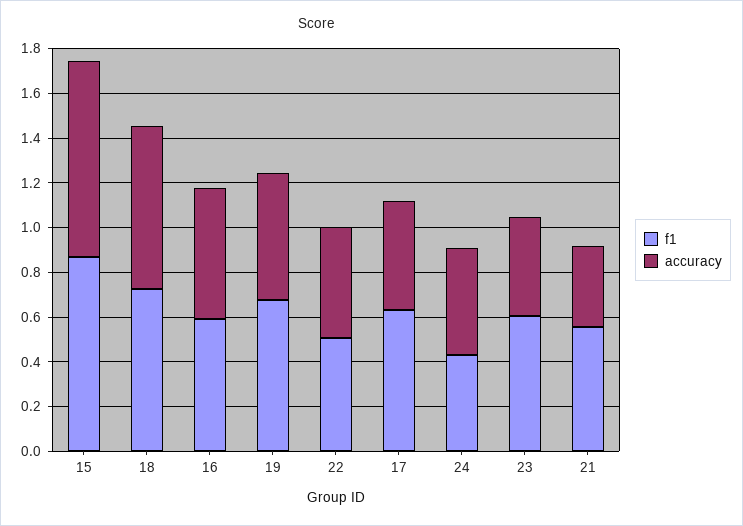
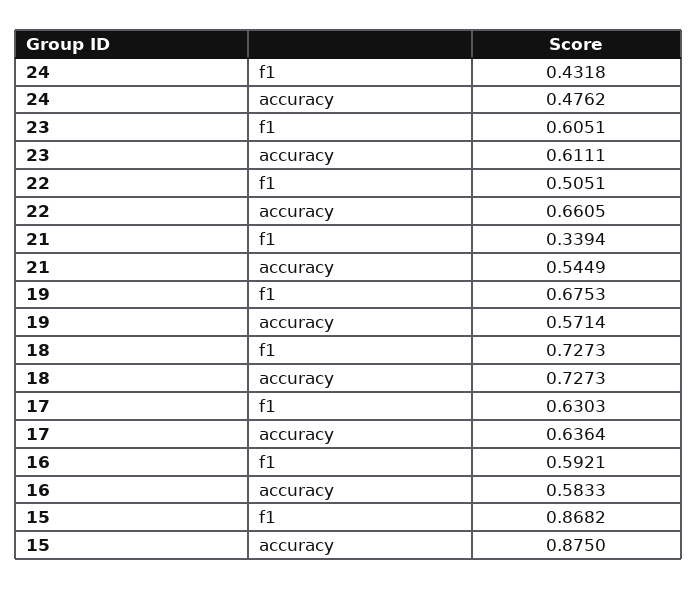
  {
    "f1": {
      "15": 0.8682,
      "18": 0.7273,
      "16": 0.5921,
      "19": 0.6753,
      "22": 0.5051,
      "17": 0.6303,
      "24": 0.4318,
      "23": 0.6051,
-     "21": 0.55
+     "21": 0.3394
    },
    "accuracy": {
      "15": 0.875,
      "18": 0.7273,
      "16": 0.5833,
      "19": 0.5714,
-     "22": 0.5,
+     "22": 0.6605,
-     "17": 0.5,
+     "17": 0.6364,
      "24": 0.4762,
-     "23": 0.45,
+     "23": 0.6111,
-     "21": 0.35
+     "21": 0.5449
    }
  }

